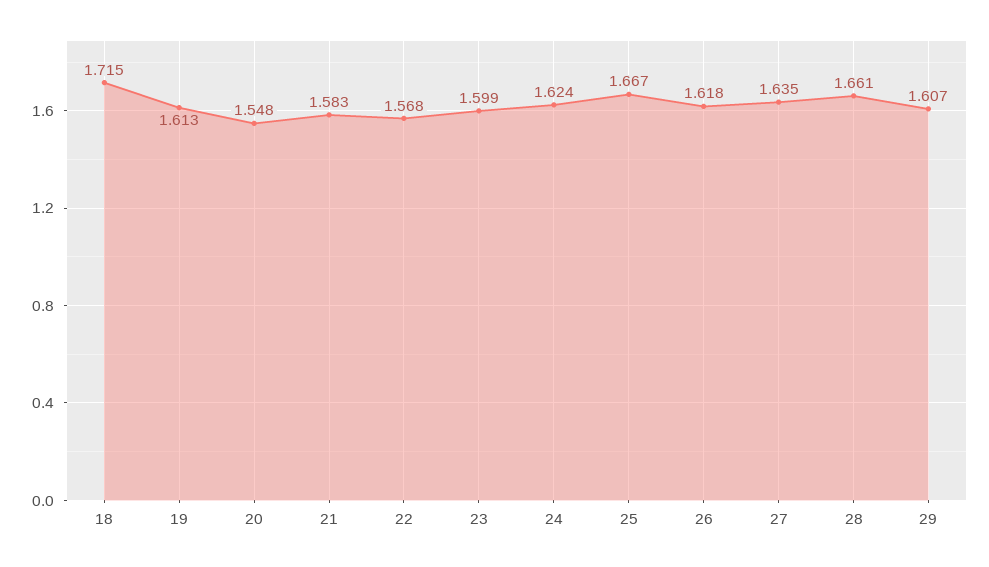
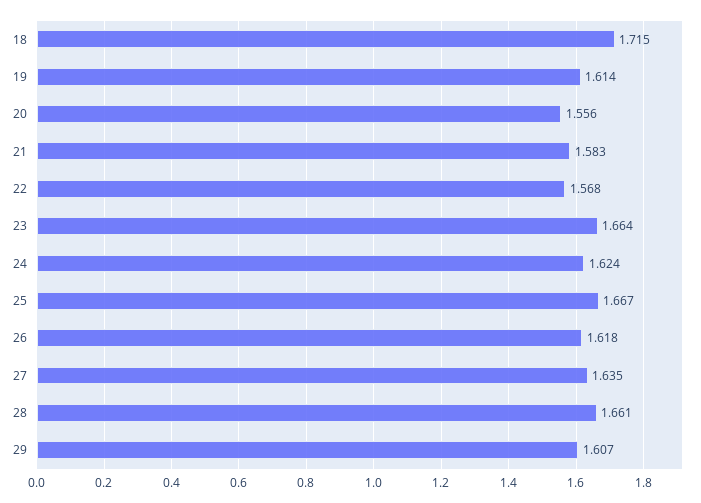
  {
    "18": 1.715,
-   "19": 1.613,
+   "19": 1.614,
-   "20": 1.548,
+   "20": 1.556,
    "21": 1.583,
    "22": 1.568,
-   "23": 1.599,
+   "23": 1.664,
    "24": 1.624,
    "25": 1.667,
    "26": 1.618,
    "27": 1.635,
    "28": 1.661,
    "29": 1.607
  }

